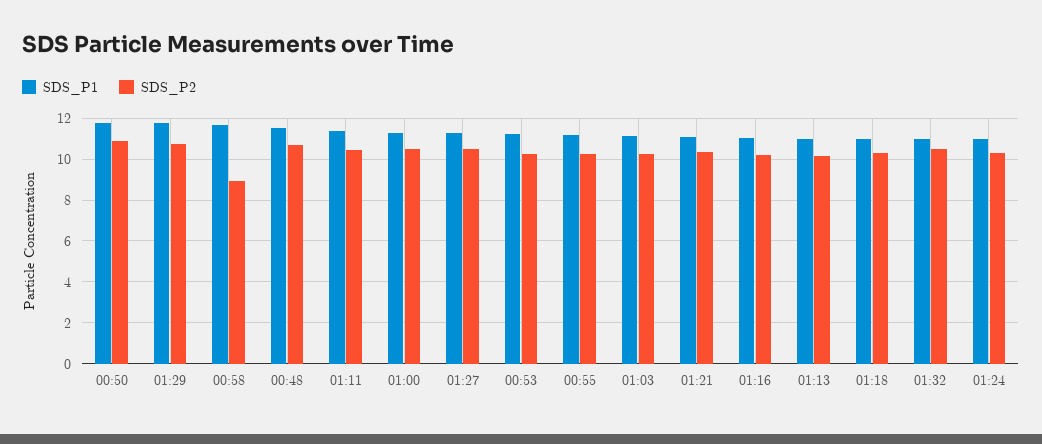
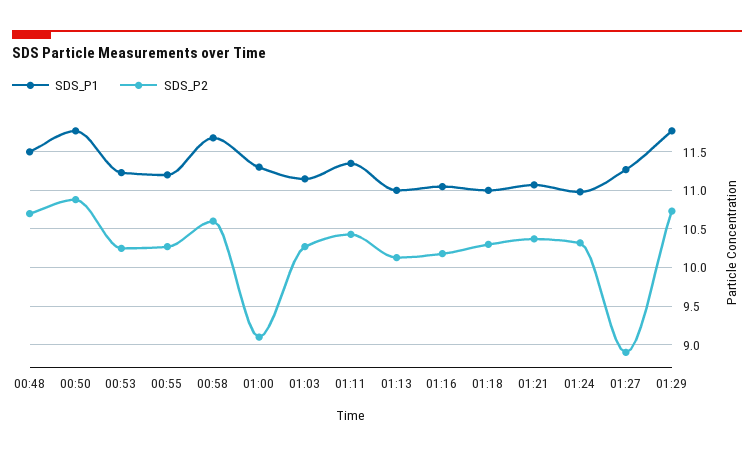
  {
    "SDS_P1": {
      "00:50": 11.8,
      "01:29": 11.8,
      "00:58": 11.7,
      "00:48": 11.5,
      "01:11": 11.4,
      "01:00": 11.3,
      "01:27": 11.3,
      "00:53": 11.2,
      "00:55": 11.2,
      "01:03": 11.2,
      "01:21": 11.1,
      "01:16": 11.1,
      "01:13": 11,
      "01:18": 11,
-     "01:32": 11,
      "01:24": 11
    },
    "SDS_P2": {
      "00:50": 10.9,
      "01:29": 10.7,
-     "00:58": 9,
+     "00:58": 10.6,
      "00:48": 10.7,
      "01:11": 10.4,
-     "01:00": 10.5,
+     "01:00": 9.1,
-     "01:27": 10.5,
+     "01:27": 8.9,
      "00:53": 10.3,
      "00:55": 10.3,
      "01:03": 10.3,
      "01:21": 10.4,
      "01:16": 10.2,
      "01:13": 10.1,
      "01:18": 10.3,
-     "01:32": 10.5,
      "01:24": 10.3
    }
  }

